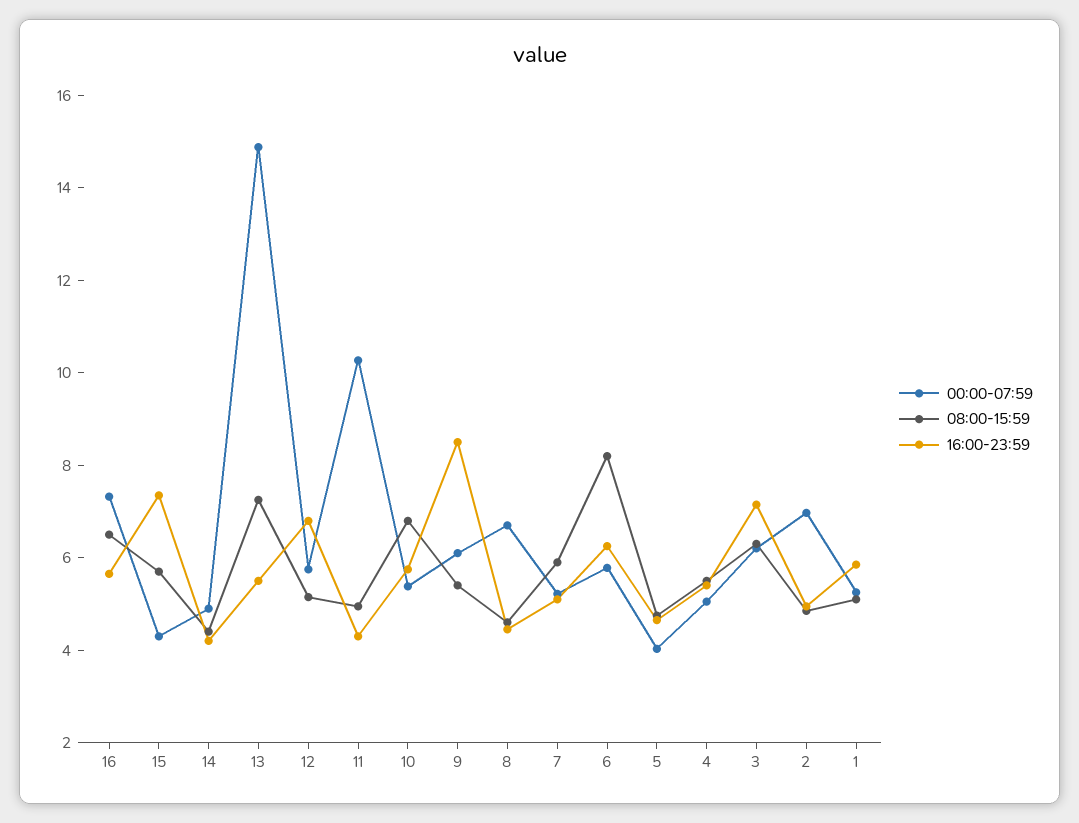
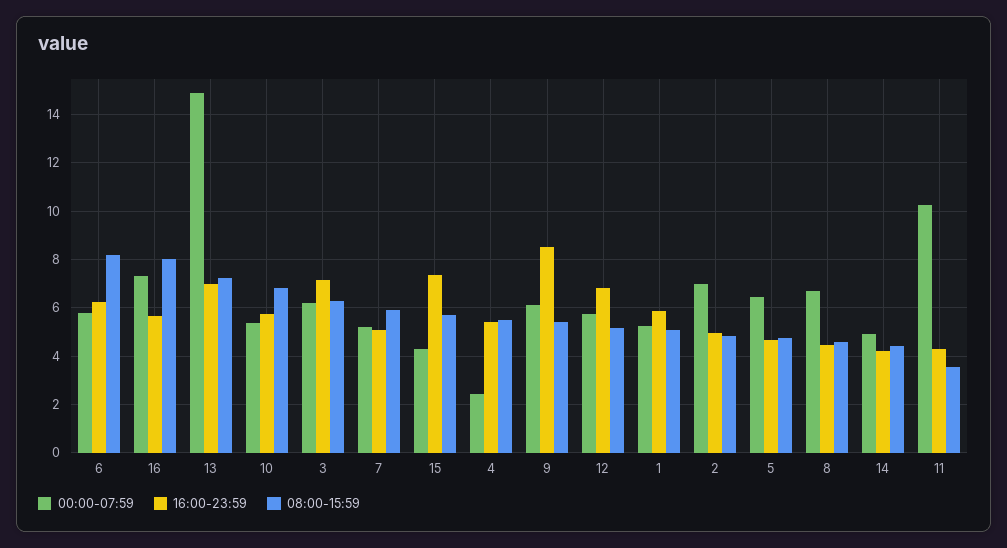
  {
    "00:00-07:59": {
      "16": 7.25,
      "15": 4.25,
      "14": 5,
      "13": 15,
      "12": 5.75,
      "11": 10.25,
      "10": 5.5,
      "9": 6,
      "8": 6.75,
      "7": 5.25,
      "6": 5.75,
-     "5": 4,
+     "5": 6.5,
-     "4": 5,
+     "4": 2.5,
      "3": 6.25,
      "2": 7,
      "1": 5.25
    },
    "08:00-15:59": {
-     "16": 6.5,
+     "16": 8,
      "15": 5.75,
      "14": 4.5,
      "13": 7.25,
      "12": 5.25,
-     "11": 5,
+     "11": 3.5,
      "10": 6.75,
      "9": 5.5,
      "8": 4.5,
      "7": 6,
      "6": 8.25,
      "5": 4.75,
      "4": 5.5,
      "3": 6.25,
      "2": 4.75,
      "1": 5
    },
    "16:00-23:59": {
      "16": 5.75,
      "15": 7.25,
      "14": 4.25,
-     "13": 5.5,
+     "13": 7,
      "12": 6.75,
      "11": 4.25,
      "10": 5.75,
      "9": 8.5,
      "8": 4.5,
      "7": 5,
      "6": 6.25,
      "5": 4.75,
      "4": 5.5,
      "3": 7.25,
      "2": 5,
      "1": 5.75
    }
  }

